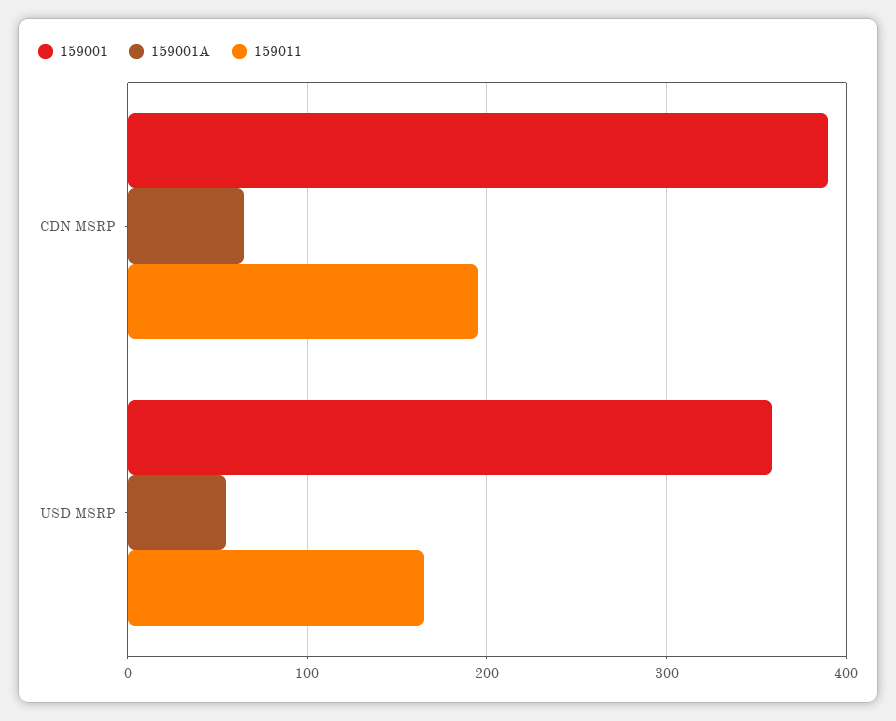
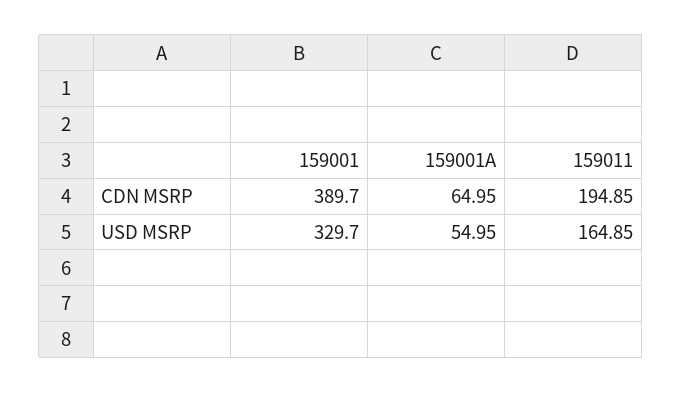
  {
    "159001": {
      "CDN MSRP": 389.7,
-     "USD MSRP": 360
+     "USD MSRP": 329.7
    },
    "159001A": {
      "CDN MSRP": 64.95,
      "USD MSRP": 54.95
    },
    "159011": {
      "CDN MSRP": 194.85,
      "USD MSRP": 164.85
    }
  }

